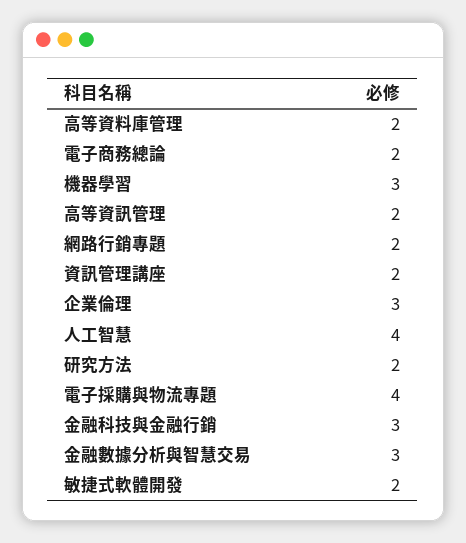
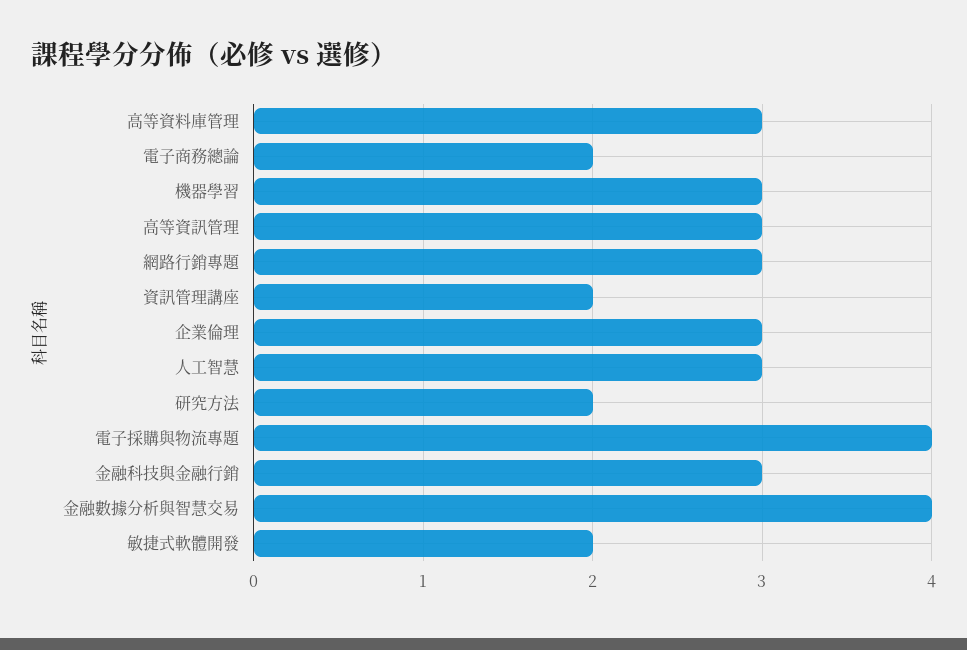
  {
-   "高等資料庫管理": 2,
+   "高等資料庫管理": 3,
    "電子商務總論": 2,
    "機器學習": 3,
-   "高等資訊管理": 2,
+   "高等資訊管理": 3,
-   "網路行銷專題": 2,
+   "網路行銷專題": 3,
    "資訊管理講座": 2,
    "企業倫理": 3,
-   "人工智慧": 4,
+   "人工智慧": 3,
    "研究方法": 2,
    "電子採購與物流專題": 4,
    "金融科技與金融行銷": 3,
-   "金融數據分析與智慧交易": 3,
+   "金融數據分析與智慧交易": 4,
    "敏捷式軟體開發": 2
  }

